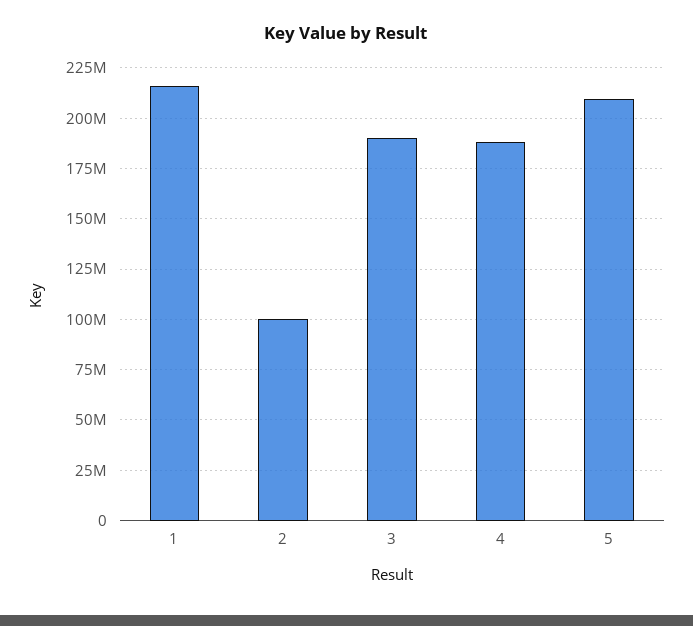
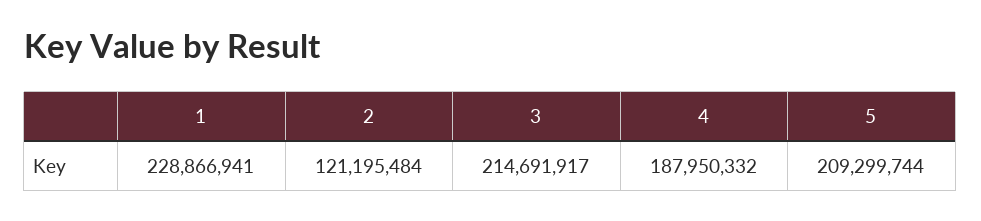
  {
-   "1": 215000000,
+   "1": 228866941,
-   "2": 100000000,
+   "2": 121195484,
-   "3": 190000000,
+   "3": 214691917,
    "4": 187950332,
    "5": 209299744
  }

